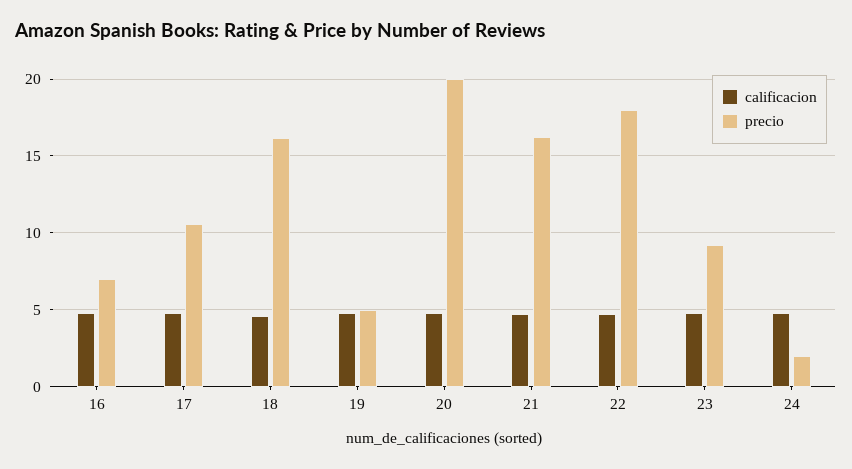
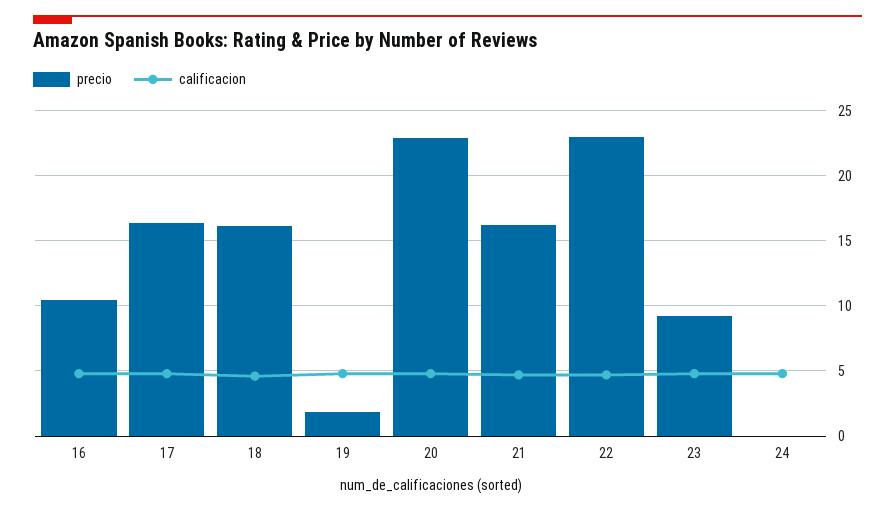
  {
    "calificacion": {
      "16": 5,
      "17": 5,
      "18": 4.5,
      "19": 5,
      "20": 5,
      "21": 4.5,
      "22": 4.5,
      "23": 5,
      "24": 5
    },
    "precio": {
-     "16": 7,
+     "16": 10.5,
-     "17": 10.5,
+     "17": 16.5,
      "18": 16,
-     "19": 5,
+     "19": 2,
-     "20": 20,
+     "20": 23,
      "21": 16,
-     "22": 18,
+     "22": 23,
      "23": 9,
-     "24": 2
+     "24": 0
    }
  }

